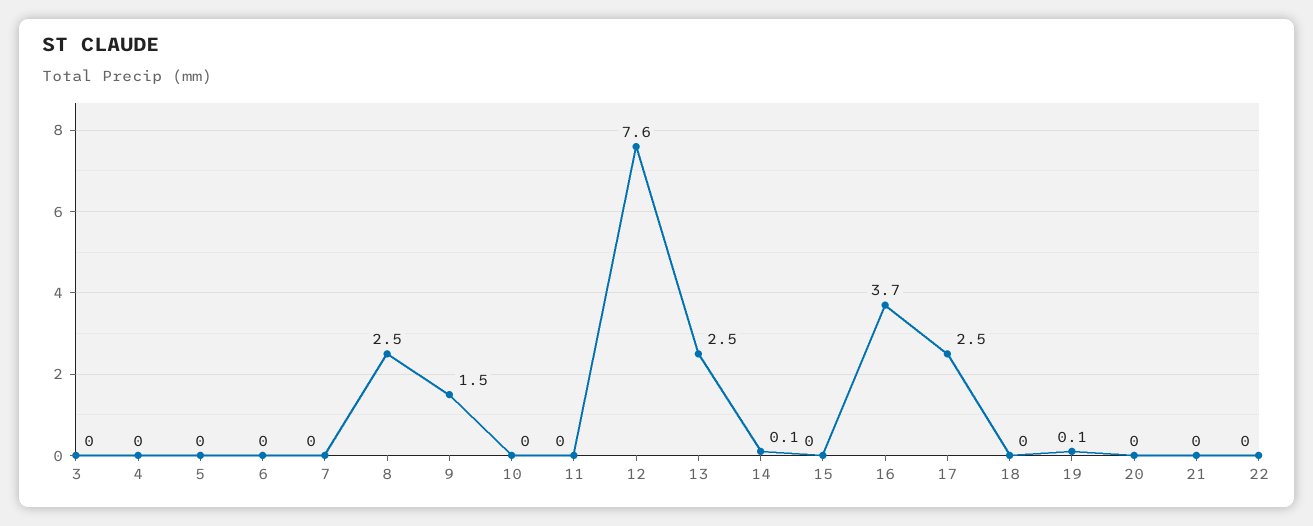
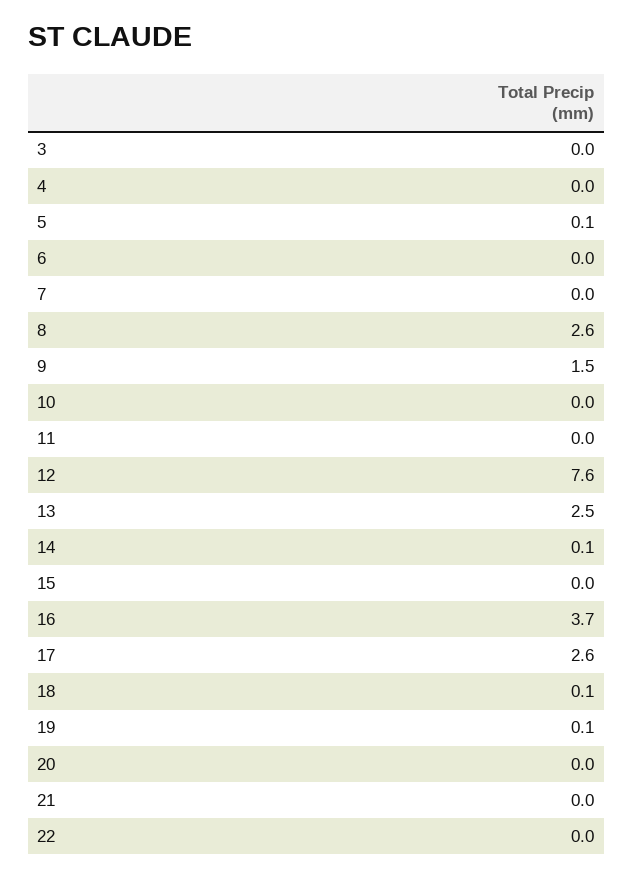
  {
    "3": 0,
    "4": 0,
-   "5": 0,
+   "5": 0.1,
    "6": 0,
    "7": 0,
-   "8": 2.5,
+   "8": 2.6,
    "9": 1.5,
    "10": 0,
    "11": 0,
    "12": 7.6,
    "13": 2.5,
    "14": 0.1,
    "15": 0,
    "16": 3.7,
-   "17": 2.5,
+   "17": 2.6,
-   "18": 0,
+   "18": 0.1,
    "19": 0.1,
    "20": 0,
    "21": 0,
    "22": 0
  }

